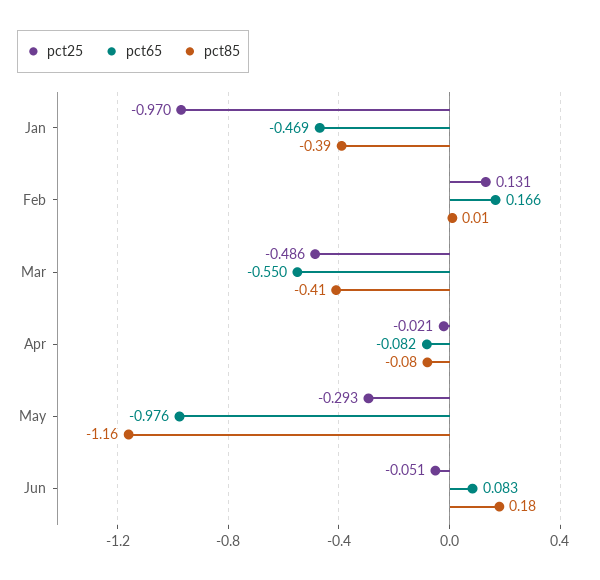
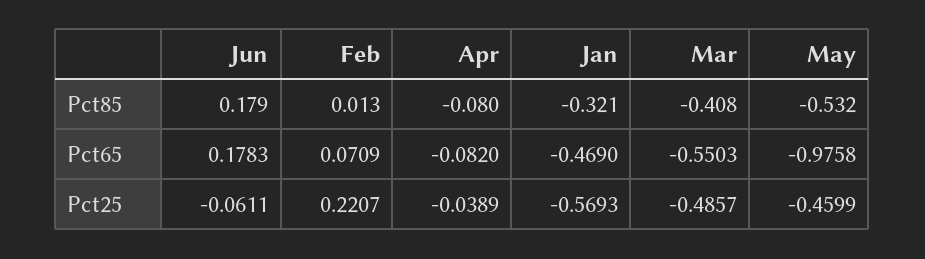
  {
    "pct25": {
-     "Jan": -0.97,
+     "Jan": -0.5693,
-     "Feb": 0.131,
+     "Feb": 0.2207,
      "Mar": -0.4857,
-     "Apr": -0.021,
+     "Apr": -0.0389,
-     "May": -0.293,
+     "May": -0.4599,
-     "Jun": -0.051
+     "Jun": -0.0611
    },
    "pct65": {
      "Jan": -0.469,
-     "Feb": 0.166,
+     "Feb": 0.0709,
      "Mar": -0.5503,
      "Apr": -0.082,
      "May": -0.9758,
-     "Jun": 0.083
+     "Jun": 0.1783
    },
    "pct85": {
-     "Jan": -0.39,
+     "Jan": -0.321,
      "Feb": 0.013,
      "Mar": -0.408,
      "Apr": -0.08,
-     "May": -1.16,
+     "May": -0.532,
      "Jun": 0.179
    }
  }

